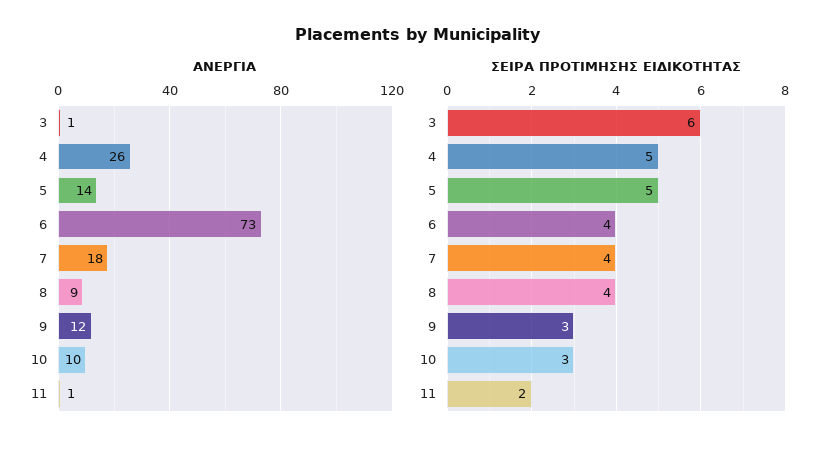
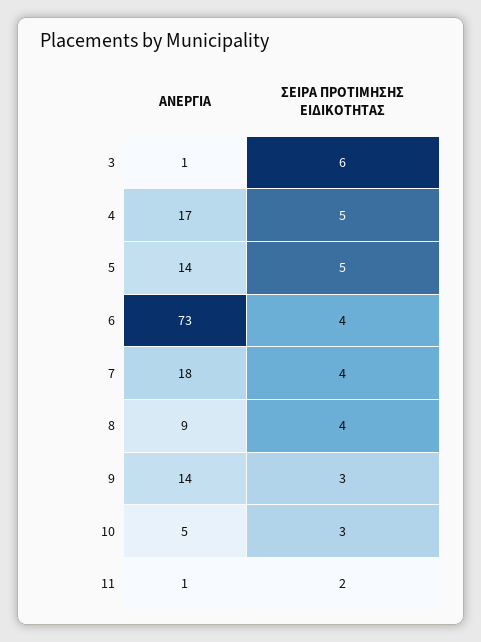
  {
    "ΑΝΕΡΓΙΑ": {
      "3": 1,
-     "4": 26,
+     "4": 17,
      "5": 14,
      "6": 73,
      "7": 18,
      "8": 9,
-     "9": 12,
+     "9": 14,
-     "10": 10,
+     "10": 5,
      "11": 1
    },
    "ΣΕΙΡΑ ΠΡΟΤΙΜΗΣΗΣ ΕΙΔΙΚΟΤΗΤΑΣ": {
      "3": 6,
      "4": 5,
      "5": 5,
      "6": 4,
      "7": 4,
      "8": 4,
      "9": 3,
      "10": 3,
      "11": 2
    }
  }

